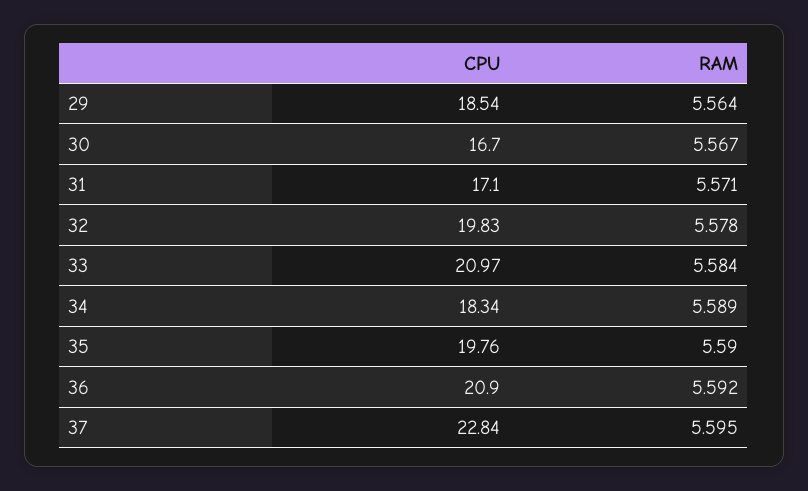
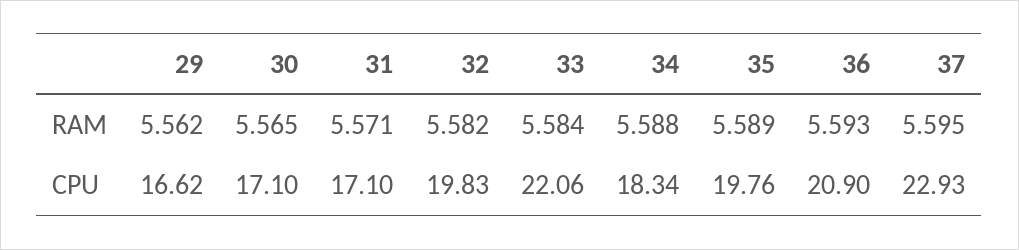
  {
    "CPU": {
-     "29": 18.54,
+     "29": 16.62,
-     "30": 16.7,
+     "30": 17.1,
      "31": 17.1,
      "32": 19.83,
-     "33": 20.97,
+     "33": 22.06,
      "34": 18.34,
      "35": 19.76,
      "36": 20.9,
-     "37": 22.84
+     "37": 22.93
    },
    "RAM": {
-     "29": 5.564,
+     "29": 5.562,
-     "30": 5.567,
+     "30": 5.565,
      "31": 5.571,
-     "32": 5.578,
+     "32": 5.582,
      "33": 5.584,
-     "34": 5.589,
+     "34": 5.588,
-     "35": 5.59,
+     "35": 5.589,
-     "36": 5.592,
+     "36": 5.593,
      "37": 5.595
    }
  }

